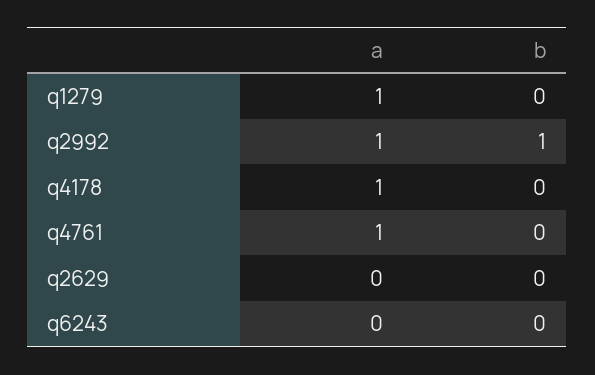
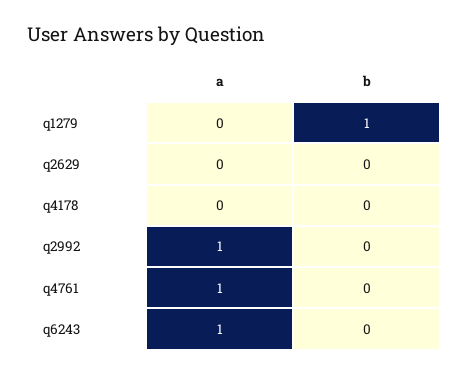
  {
    "a": {
-     "q1279": 1,
+     "q1279": 0,
      "q2992": 1,
-     "q4178": 1,
+     "q4178": 0,
      "q4761": 1,
      "q2629": 0,
-     "q6243": 0
+     "q6243": 1
    },
    "b": {
-     "q1279": 0,
+     "q1279": 1,
-     "q2992": 1,
+     "q2992": 0,
      "q4178": 0,
      "q4761": 0,
      "q2629": 0,
      "q6243": 0
    }
  }

